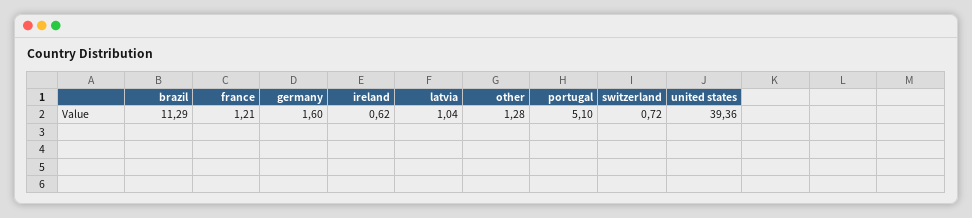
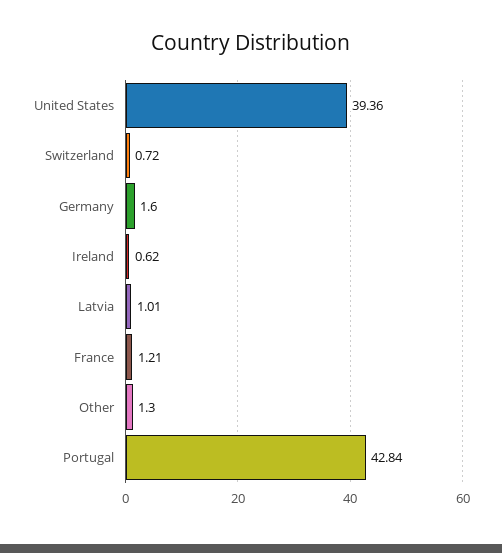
  {
-   "brazil": 11.29,
    "france": 1.21,
    "germany": 1.6,
    "ireland": 0.62,
-   "latvia": 1.04,
+   "latvia": 1.01,
-   "other": 1.28,
+   "other": 1.3,
-   "portugal": 5.1,
+   "portugal": 42.84,
    "switzerland": 0.72,
    "united states": 39.36
  }

